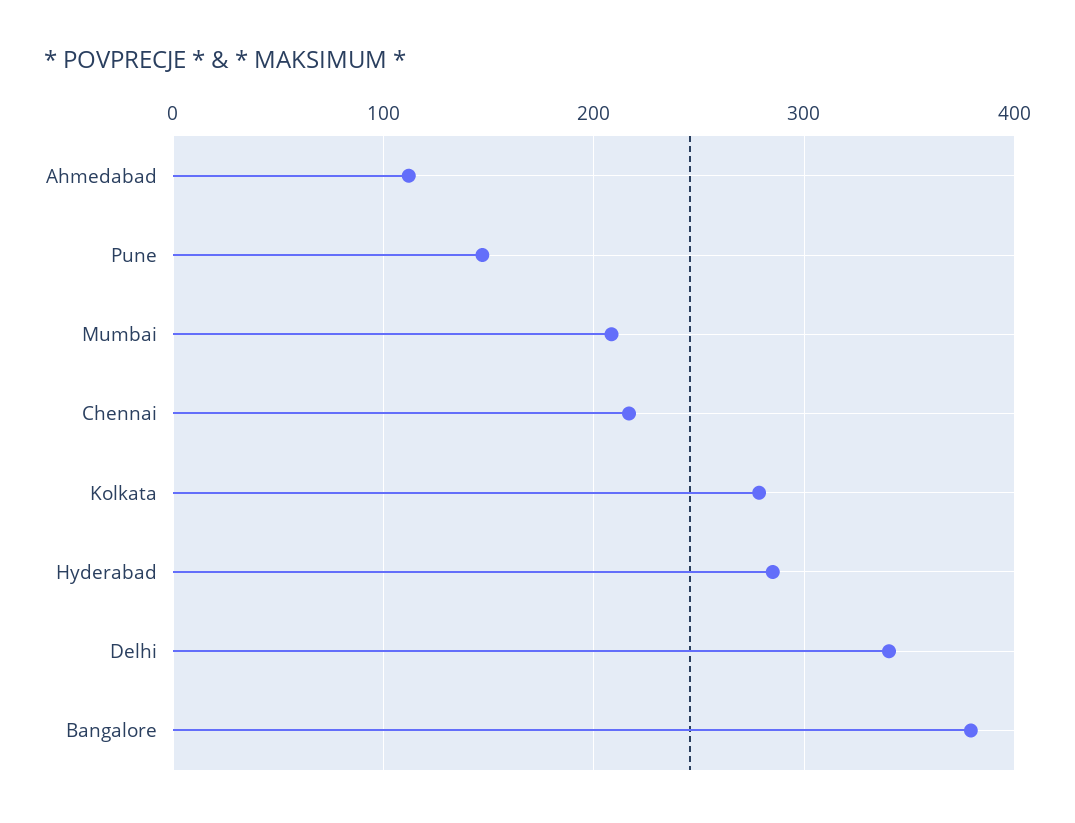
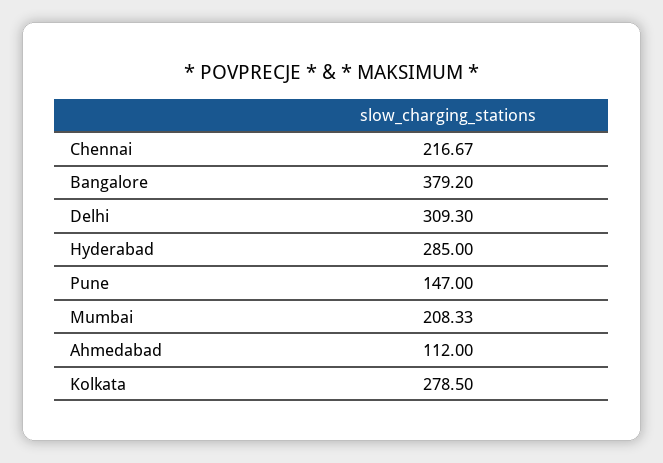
  {
    "Ahmedabad": 112,
    "Pune": 147,
    "Mumbai": 208.33,
    "Chennai": 216.67,
    "Kolkata": 278.5,
    "Hyderabad": 285,
-   "Delhi": 340,
+   "Delhi": 309.3,
    "Bangalore": 379.2
  }

